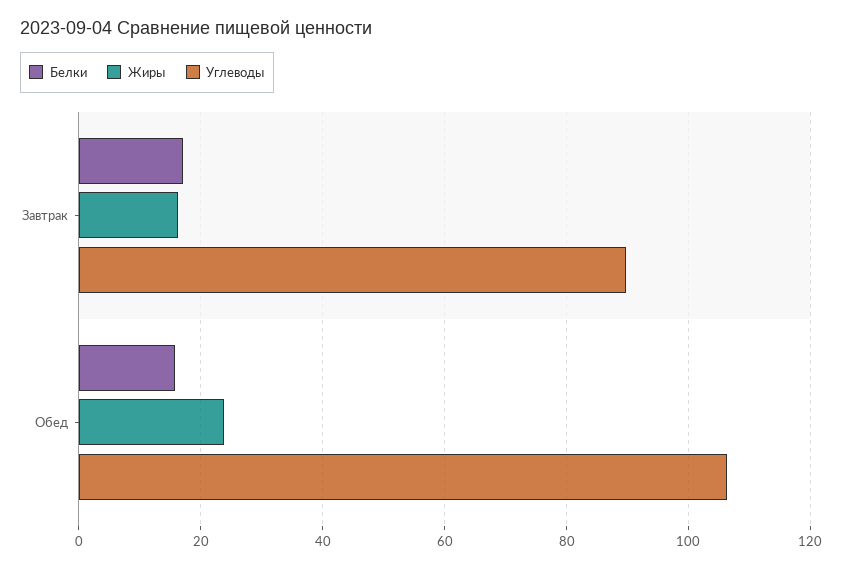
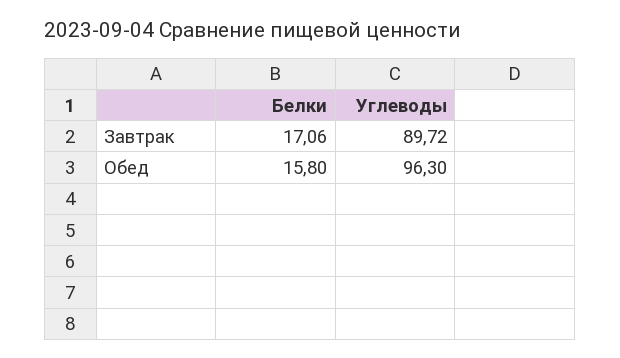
  {
    "Белки": {
      "Завтрак": 17.06,
      "Обед": 15.8
    },
-   "Жиры": {
-     "Завтрак": 16,
-     "Обед": 24
-   },
    "Углеводы": {
      "Завтрак": 89.72,
-     "Обед": 106
+     "Обед": 96.3
    }
  }

